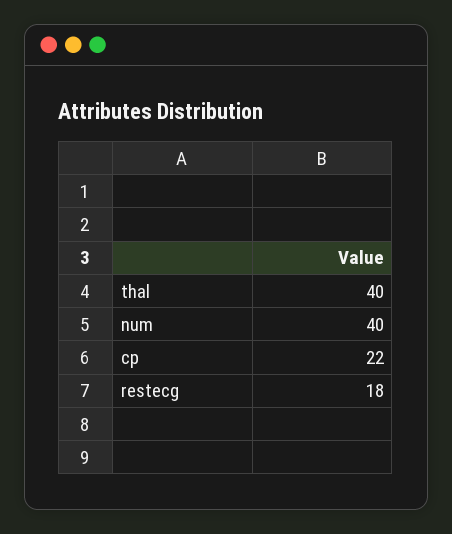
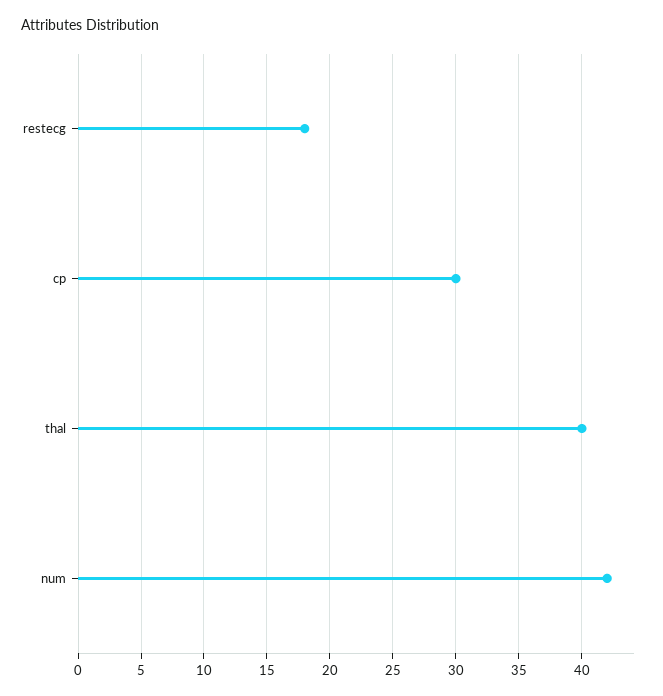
  {
    "thal": 40,
-   "num": 40,
+   "num": 42,
-   "cp": 22,
+   "cp": 30,
    "restecg": 18
  }

